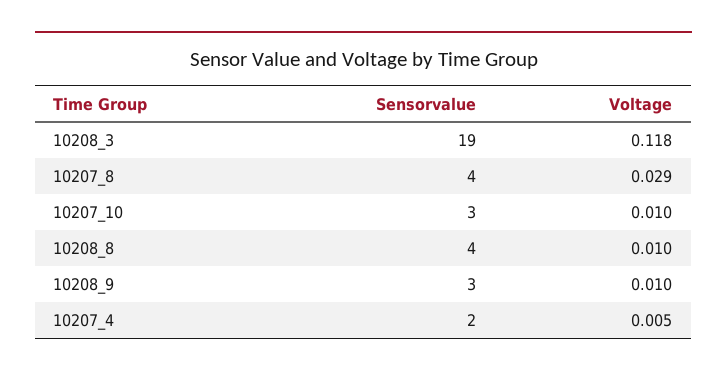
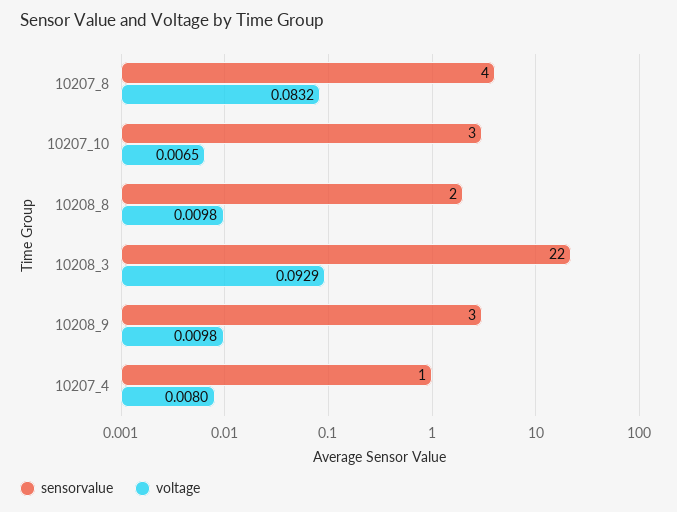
  {
    "Sensorvalue": {
-     "10208_3": 19,
+     "10208_3": 22,
      "10207_8": 4,
      "10207_10": 3,
-     "10208_8": 4,
+     "10208_8": 2,
      "10208_9": 3,
-     "10207_4": 2
+     "10207_4": 1
    },
    "Voltage": {
-     "10208_3": 0.118,
+     "10208_3": 0.0929,
-     "10207_8": 0.029,
+     "10207_8": 0.0832,
-     "10207_10": 0.01,
+     "10207_10": 0.0065,
      "10208_8": 0.0098,
      "10208_9": 0.0098,
-     "10207_4": 0.005
+     "10207_4": 0.008
    }
  }

